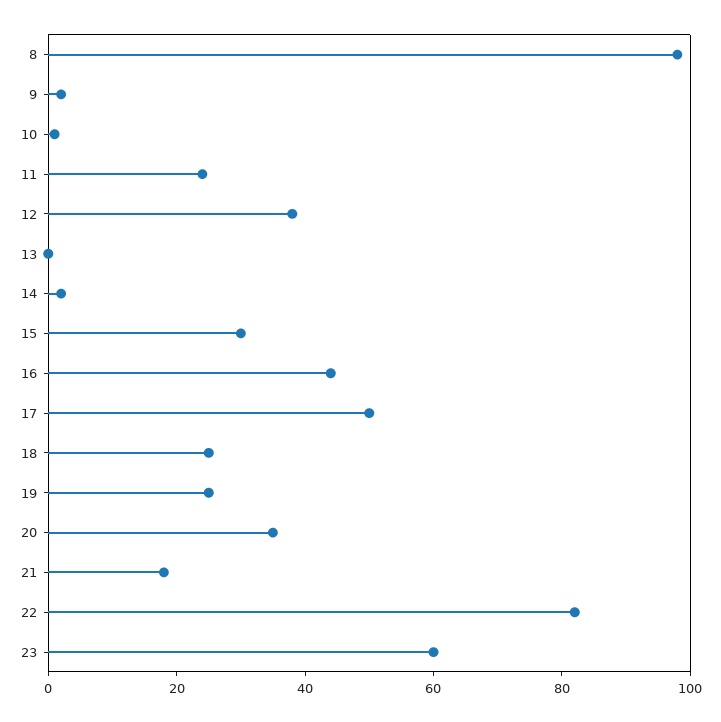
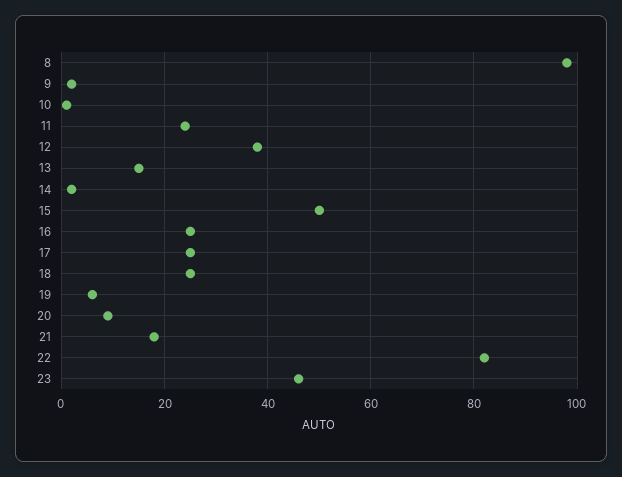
  {
    "8": 100,
    "9": 0,
    "10": 0,
    "11": 25,
    "12": 40,
-   "13": 0,
+   "13": 15,
    "14": 0,
-   "15": 30,
+   "15": 50,
-   "16": 45,
+   "16": 25,
-   "17": 50,
+   "17": 25,
    "18": 25,
-   "19": 25,
+   "19": 5,
-   "20": 35,
+   "20": 10,
    "21": 20,
    "22": 80,
-   "23": 60
+   "23": 45
  }

